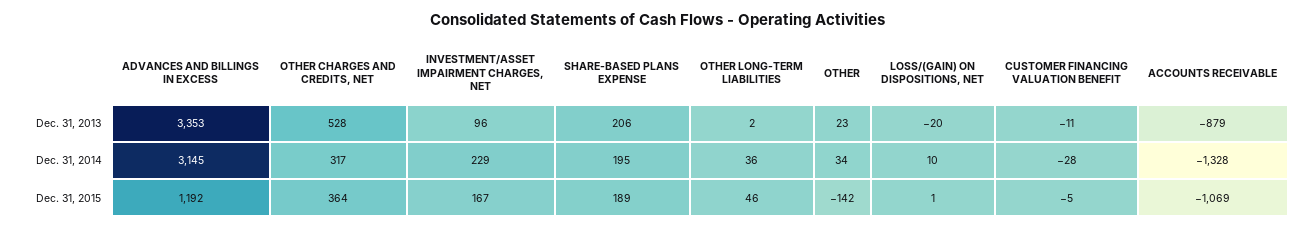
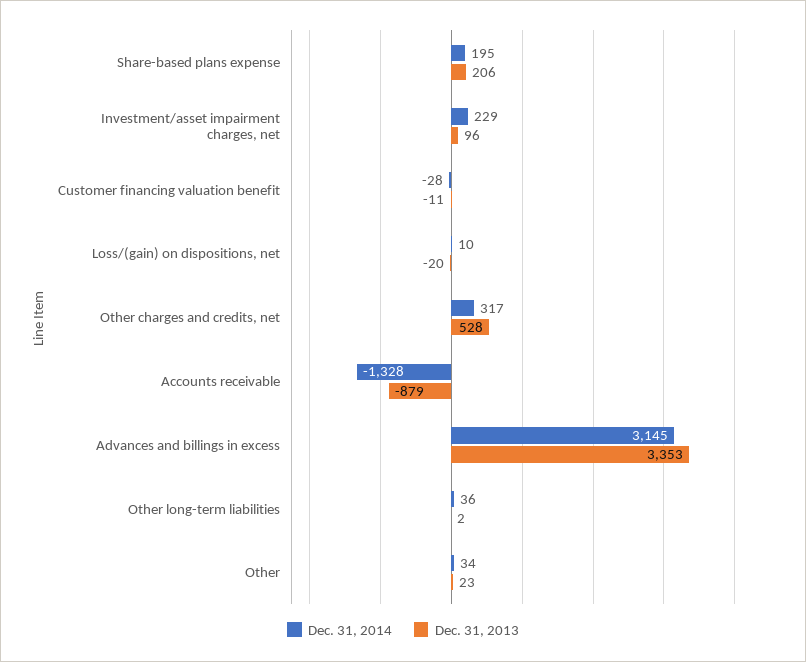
  {
    "Dec. 31, 2013": {
      "ADVANCES AND BILLINGS IN EXCESS": 3353,
      "OTHER CHARGES AND CREDITS, NET": 528,
      "INVESTMENT/ASSET IMPAIRMENT CHARGES, NET": 96,
      "SHARE-BASED PLANS EXPENSE": 206,
      "OTHER LONG-TERM LIABILITIES": 2,
      "OTHER": 23,
      "LOSS/(GAIN) ON DISPOSITIONS, NET": -20,
      "CUSTOMER FINANCING VALUATION BENEFIT": -11,
      "ACCOUNTS RECEIVABLE": -879
    },
    "Dec. 31, 2014": {
      "ADVANCES AND BILLINGS IN EXCESS": 3145,
      "OTHER CHARGES AND CREDITS, NET": 317,
      "INVESTMENT/ASSET IMPAIRMENT CHARGES, NET": 229,
      "SHARE-BASED PLANS EXPENSE": 195,
      "OTHER LONG-TERM LIABILITIES": 36,
      "OTHER": 34,
      "LOSS/(GAIN) ON DISPOSITIONS, NET": 10,
      "CUSTOMER FINANCING VALUATION BENEFIT": -28,
      "ACCOUNTS RECEIVABLE": -1328
-   },
+   }
-   "Dec. 31, 2015": {
-     "ADVANCES AND BILLINGS IN EXCESS": 1192,
-     "OTHER CHARGES AND CREDITS, NET": 364,
-     "INVESTMENT/ASSET IMPAIRMENT CHARGES, NET": 167,
-     "SHARE-BASED PLANS EXPENSE": 189,
-     "OTHER LONG-TERM LIABILITIES": 46,
-     "OTHER": -142,
-     "LOSS/(GAIN) ON DISPOSITIONS, NET": 1,
-     "CUSTOMER FINANCING VALUATION BENEFIT": -5,
-     "ACCOUNTS RECEIVABLE": -1069
-   }
  }

